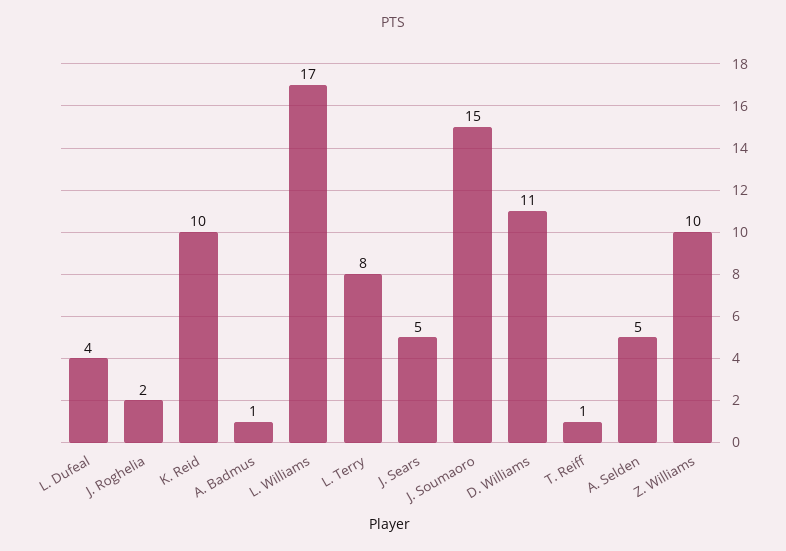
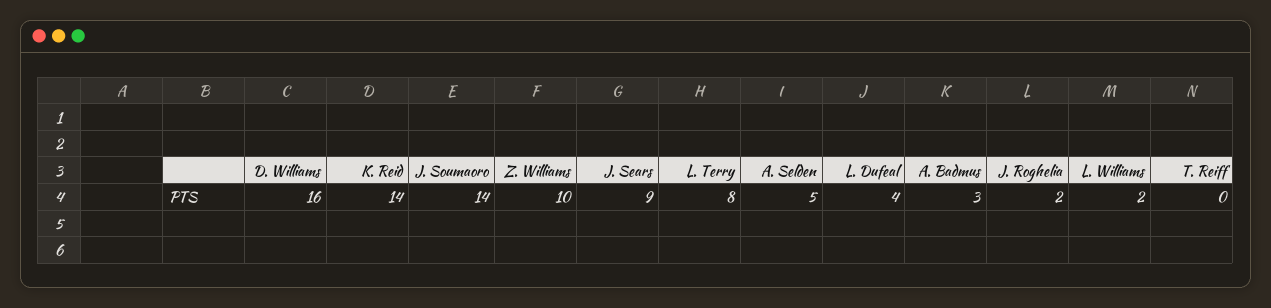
  {
    "L. Dufeal": 4,
    "J. Roghelia": 2,
-   "K. Reid": 10,
+   "K. Reid": 14,
-   "A. Badmus": 1,
+   "A. Badmus": 3,
-   "L. Williams": 17,
+   "L. Williams": 2,
    "L. Terry": 8,
-   "J. Sears": 5,
+   "J. Sears": 9,
-   "J. Soumaoro": 15,
+   "J. Soumaoro": 14,
-   "D. Williams": 11,
+   "D. Williams": 16,
-   "T. Reiff": 1,
+   "T. Reiff": 0,
    "A. Selden": 5,
    "Z. Williams": 10
  }

